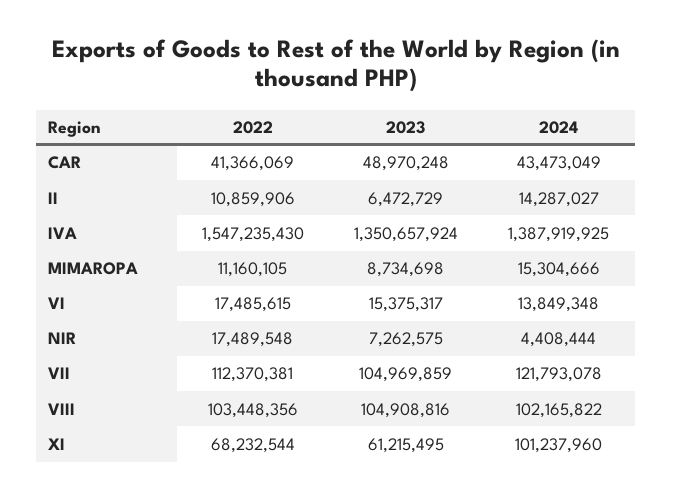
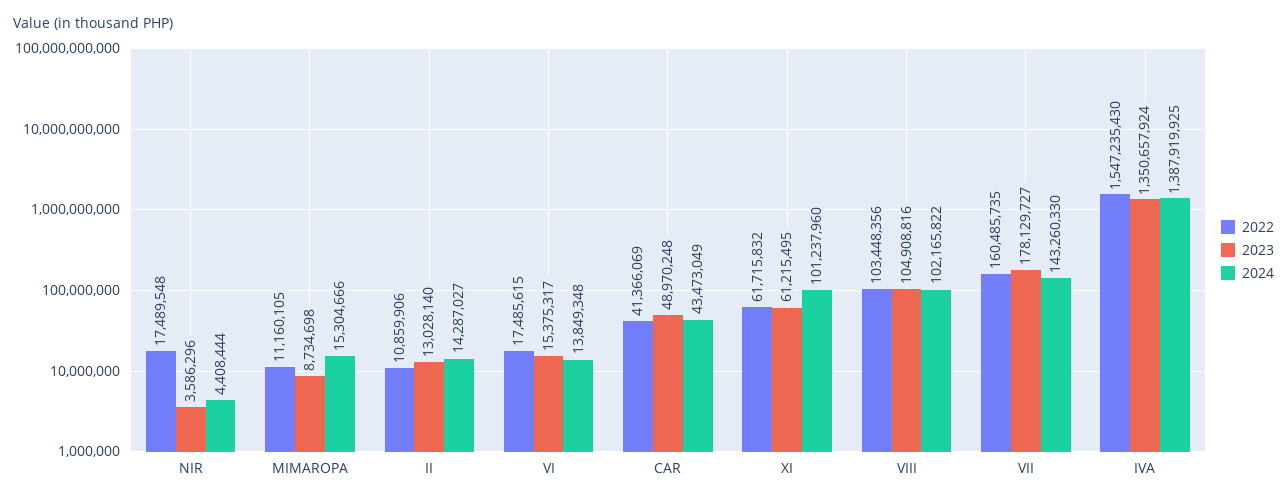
  {
    "2022": {
      "CAR": 41366069,
      "II": 10859906,
      "IVA": 1547235430,
      "MIMAROPA": 11160105,
      "VI": 17485615,
      "NIR": 17489548,
-     "VII": 112370381,
+     "VII": 160485735,
      "VIII": 103448356,
-     "XI": 68232544
+     "XI": 61715832
    },
    "2023": {
      "CAR": 48970248,
-     "II": 6472729,
+     "II": 13028140,
      "IVA": 1350657924,
      "MIMAROPA": 8734698,
      "VI": 15375317,
-     "NIR": 7262575,
+     "NIR": 3586296,
-     "VII": 104969859,
+     "VII": 178129727,
      "VIII": 104908816,
      "XI": 61215495
    },
    "2024": {
      "CAR": 43473049,
      "II": 14287027,
      "IVA": 1387919925,
      "MIMAROPA": 15304666,
      "VI": 13849348,
      "NIR": 4408444,
-     "VII": 121793078,
+     "VII": 143260330,
      "VIII": 102165822,
      "XI": 101237960
    }
  }

